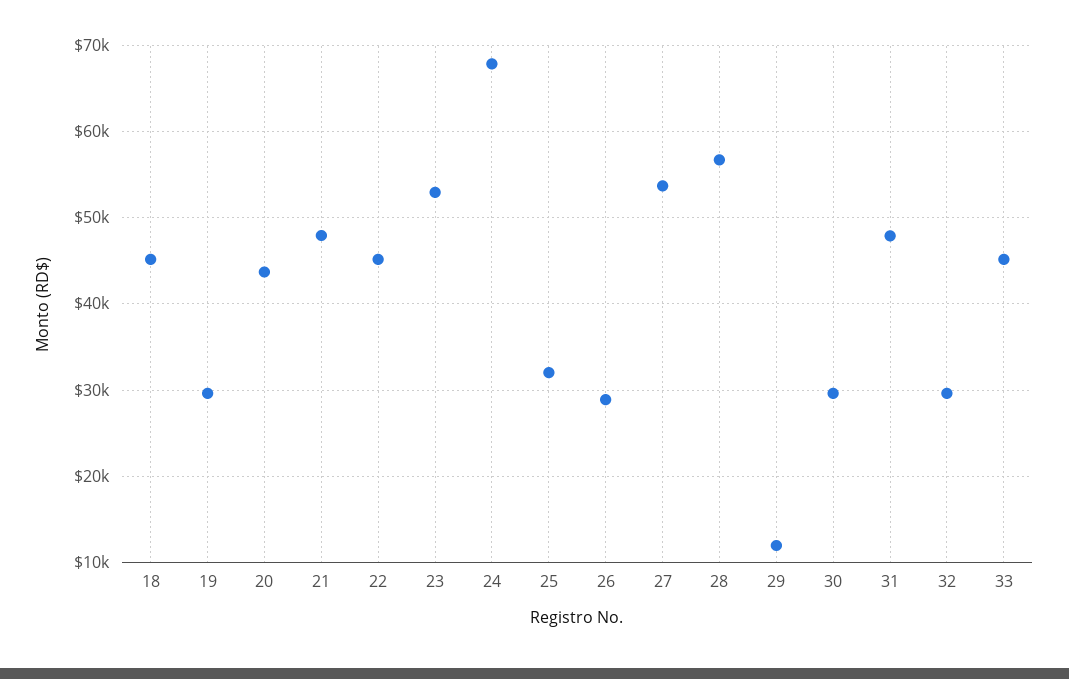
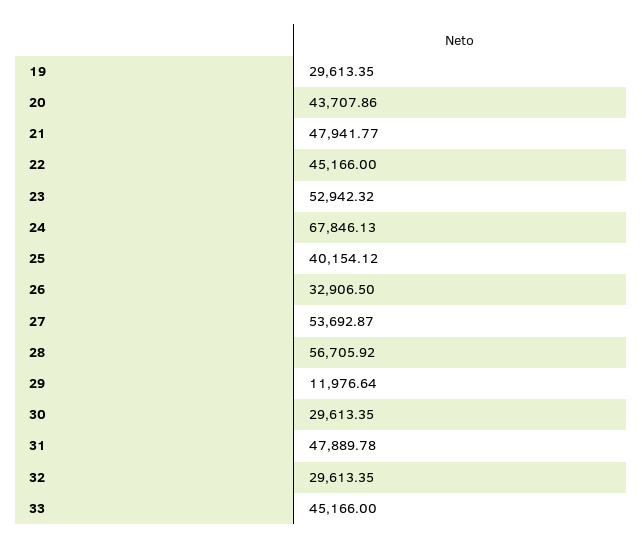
  {
-   "18": 45000,
    "19": 29613.35,
    "20": 43707.86,
    "21": 47941.77,
    "22": 45166,
    "23": 52942.32,
    "24": 67846.13,
-   "25": 32000,
+   "25": 40154.12,
-   "26": 29000,
+   "26": 32906.5,
    "27": 53692.87,
    "28": 56705.92,
    "29": 11976.64,
    "30": 29613.35,
    "31": 47889.78,
    "32": 29613.35,
    "33": 45166
  }

